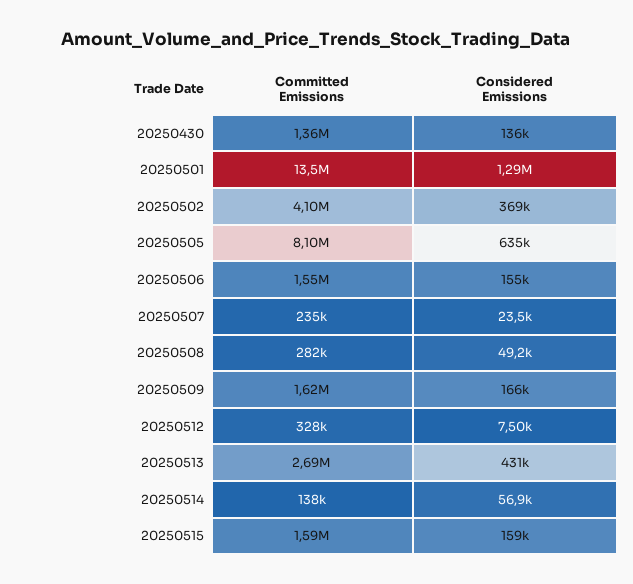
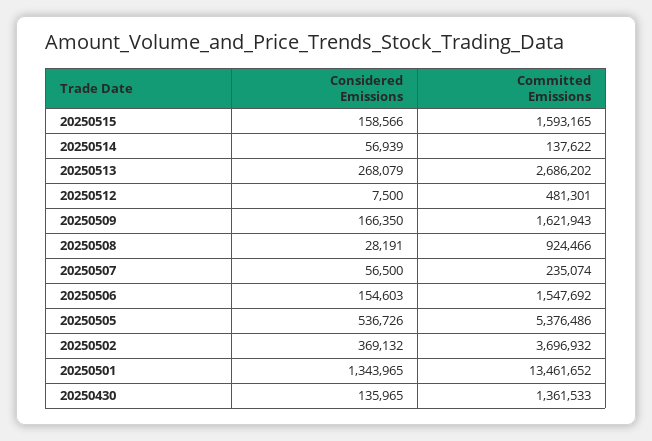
  {
    "Committed Emissions": {
      "20250430": 1361533,
      "20250501": 13461652,
-     "20250502": 4100000,
+     "20250502": 3696932,
-     "20250505": 8100000,
+     "20250505": 5376486,
      "20250506": 1547692,
      "20250507": 235074,
-     "20250508": 282000,
+     "20250508": 924466,
      "20250509": 1621943,
-     "20250512": 328000,
+     "20250512": 481301,
      "20250513": 2686202,
      "20250514": 137622,
      "20250515": 1593165
    },
    "Considered Emissions": {
      "20250430": 135965,
-     "20250501": 1290000,
+     "20250501": 1343965,
      "20250502": 369132,
-     "20250505": 635000,
+     "20250505": 536726,
      "20250506": 154603,
-     "20250507": 23500,
+     "20250507": 56500,
-     "20250508": 49200,
+     "20250508": 28191,
      "20250509": 166350,
      "20250512": 7500,
-     "20250513": 431000,
+     "20250513": 268079,
      "20250514": 56939,
      "20250515": 158566
    }
  }

